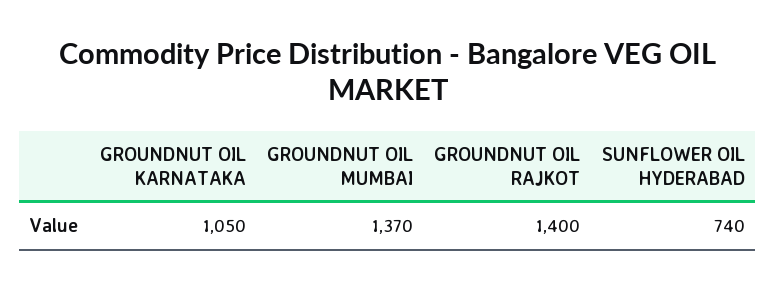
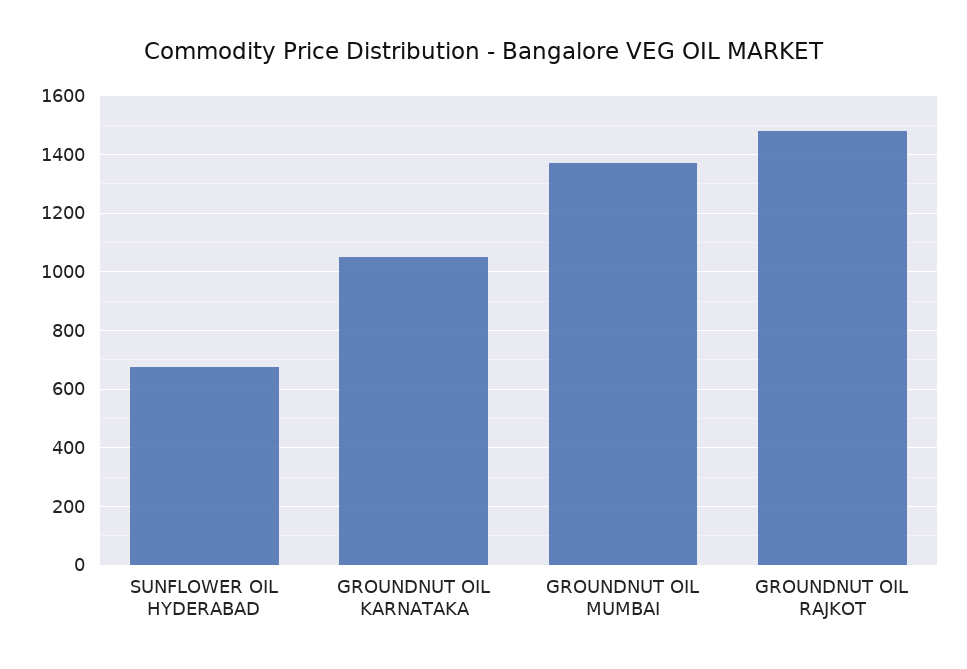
  {
    "GROUNDNUT OIL KARNATAKA": 1050,
    "GROUNDNUT OIL MUMBAI": 1370,
-   "GROUNDNUT OIL RAJKOT": 1400,
+   "GROUNDNUT OIL RAJKOT": 1475,
-   "SUNFLOWER OIL HYDERABAD": 740
+   "SUNFLOWER OIL HYDERABAD": 675
  }

